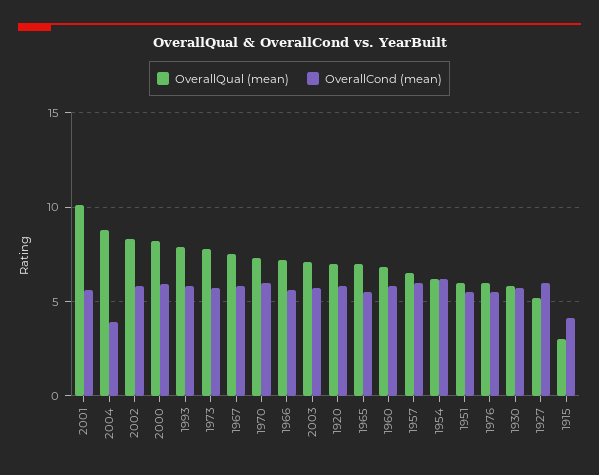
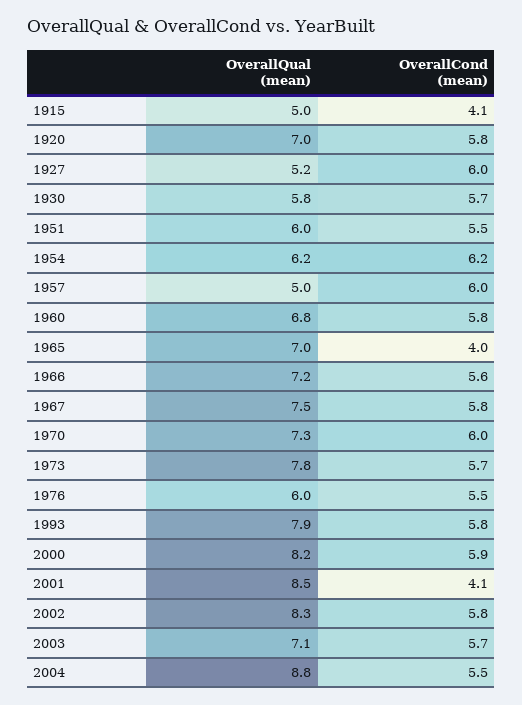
  {
    "OverallQual (mean)": {
-     "2001": 10,
+     "2001": 8.5,
      "2004": 8.8,
      "2002": 8.3,
      "2000": 8.2,
      "1993": 7.9,
      "1973": 7.8,
      "1967": 7.5,
      "1970": 7.3,
      "1966": 7.2,
      "2003": 7.1,
      "1920": 7,
      "1965": 7,
      "1960": 6.8,
-     "1957": 6.5,
+     "1957": 5,
      "1954": 6.2,
      "1951": 6,
      "1976": 6,
      "1930": 5.8,
      "1927": 5.2,
-     "1915": 3
+     "1915": 5
    },
    "OverallCond (mean)": {
-     "2001": 5.5,
+     "2001": 4.1,
-     "2004": 4,
+     "2004": 5.5,
      "2002": 5.8,
      "2000": 5.9,
      "1993": 5.8,
      "1973": 5.7,
      "1967": 5.8,
      "1970": 6,
      "1966": 5.6,
      "2003": 5.7,
      "1920": 5.8,
-     "1965": 5.5,
+     "1965": 4,
      "1960": 5.8,
      "1957": 6,
      "1954": 6.2,
      "1951": 5.5,
      "1976": 5.5,
      "1930": 5.7,
      "1927": 6,
      "1915": 4.1
    }
  }

